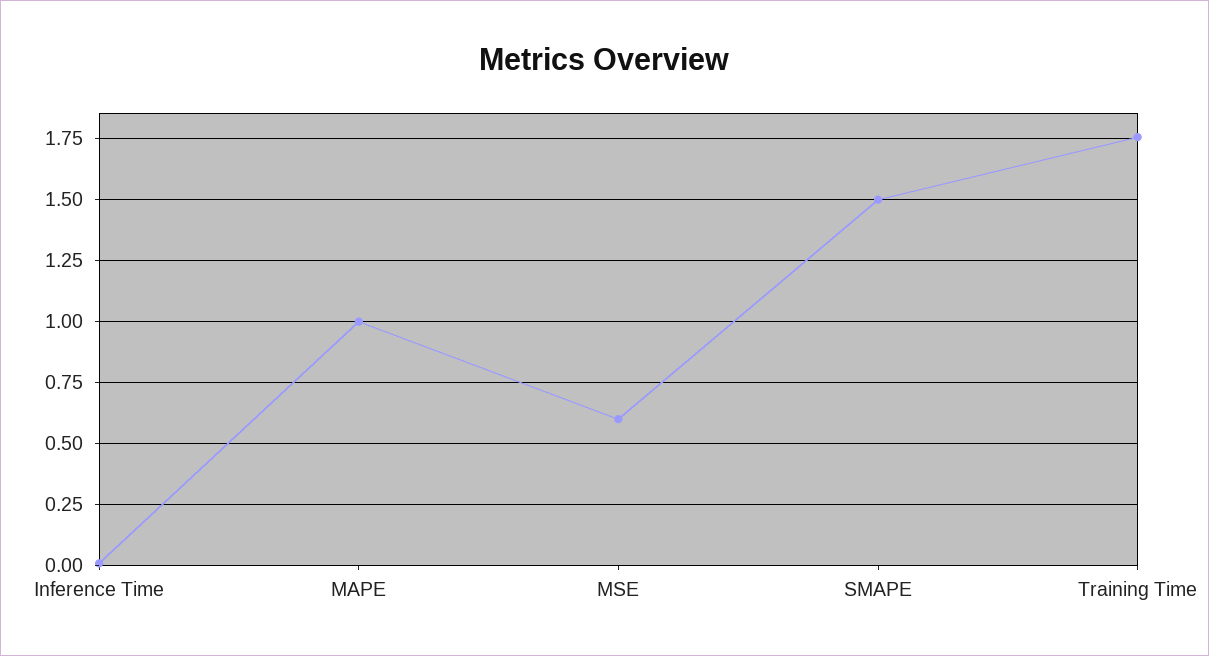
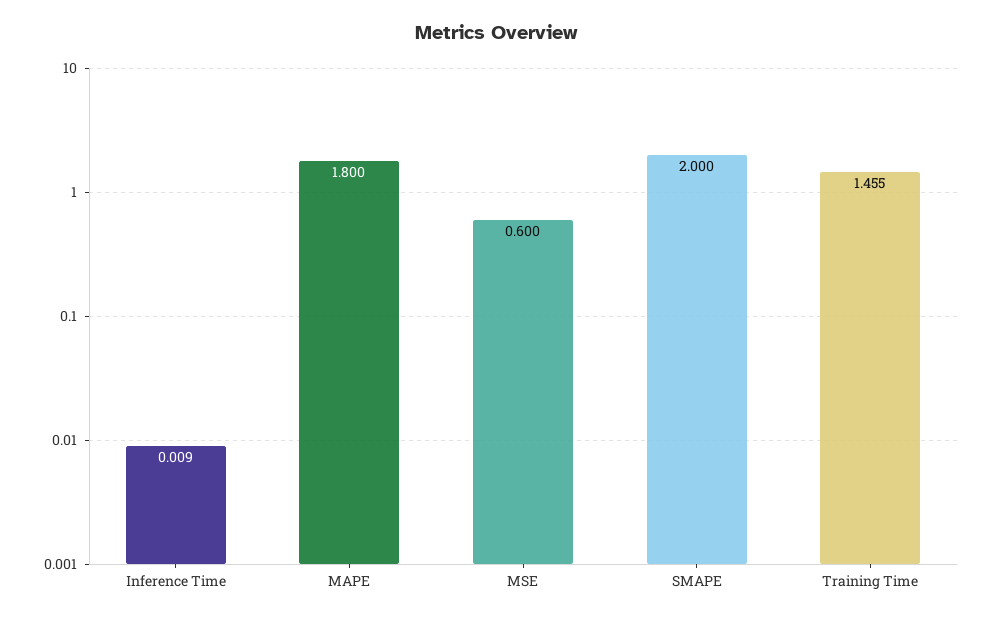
  {
    "Inference Time": 0.009,
-   "MAPE": 1,
+   "MAPE": 1.8,
    "MSE": 0.6,
-   "SMAPE": 1.5,
+   "SMAPE": 2,
-   "Training Time": 1.75
+   "Training Time": 1.455
  }

